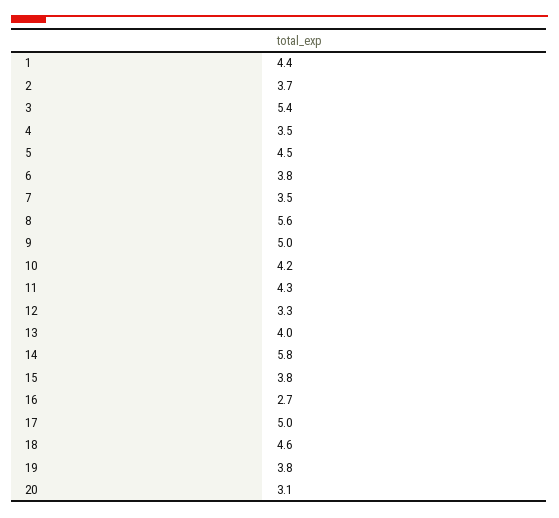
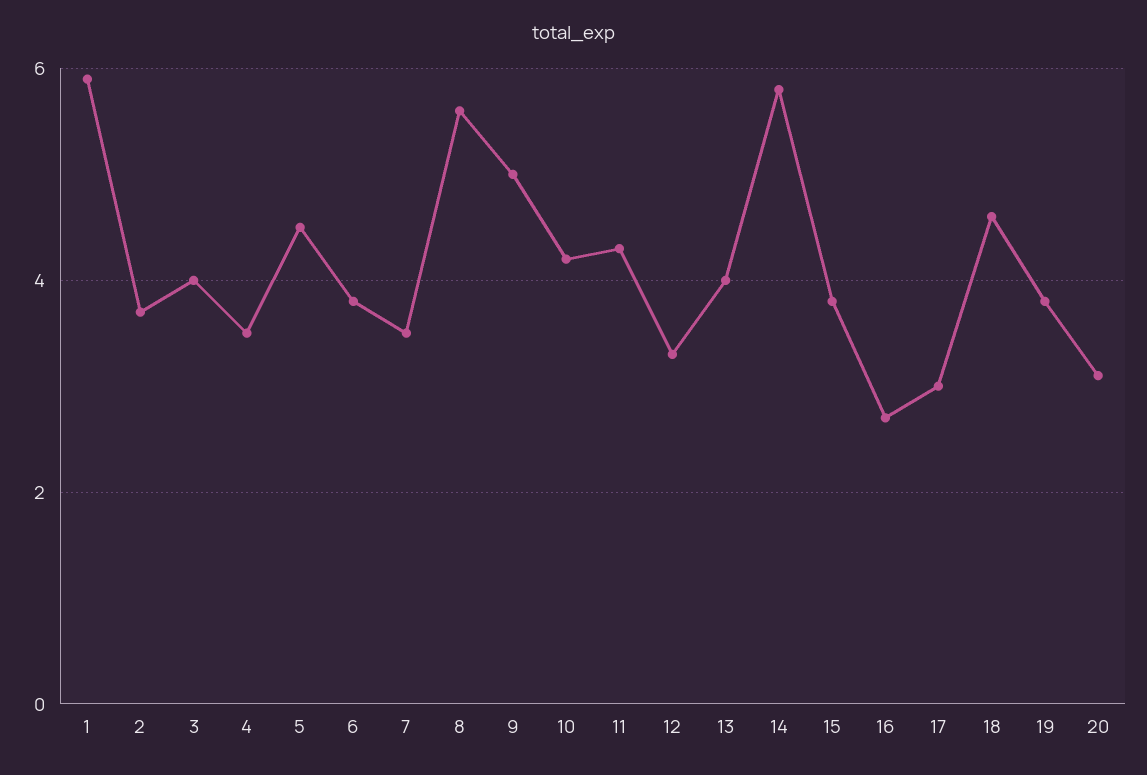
  {
-   "1": 4.4,
+   "1": 6,
    "2": 3.7,
-   "3": 5.4,
+   "3": 4,
    "4": 3.5,
    "5": 4.5,
    "6": 3.8,
    "7": 3.5,
    "8": 5.6,
    "9": 5,
    "10": 4.2,
    "11": 4.3,
    "12": 3.3,
    "13": 4,
    "14": 5.8,
    "15": 3.8,
    "16": 2.7,
-   "17": 5,
+   "17": 3,
    "18": 4.6,
    "19": 3.8,
    "20": 3.1
  }

